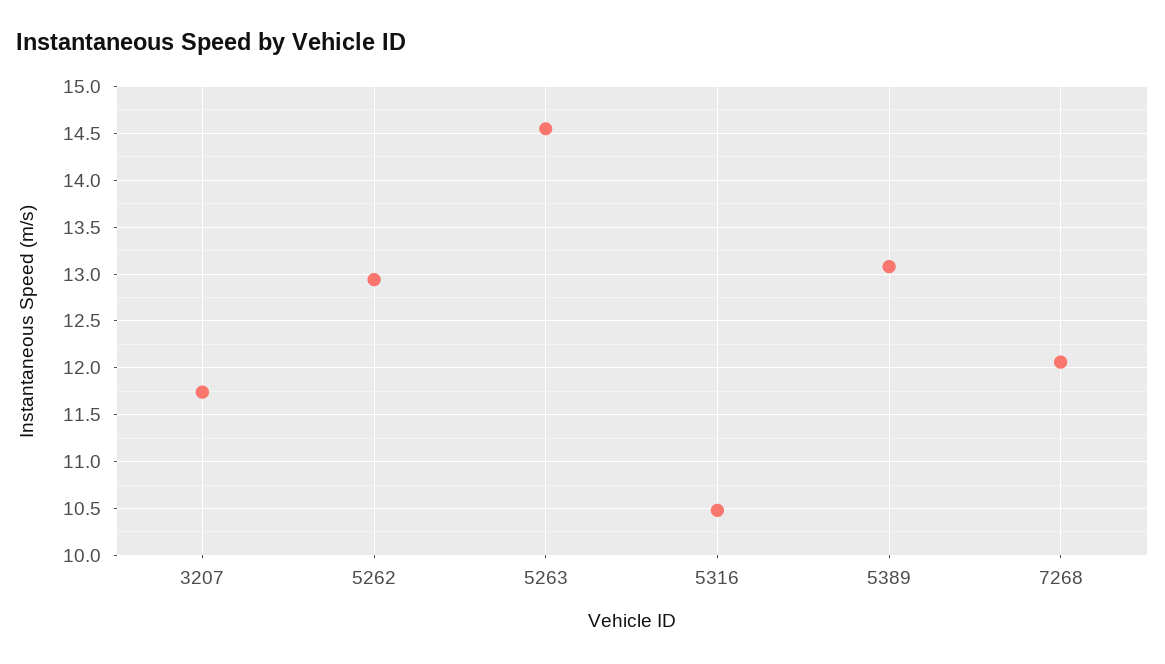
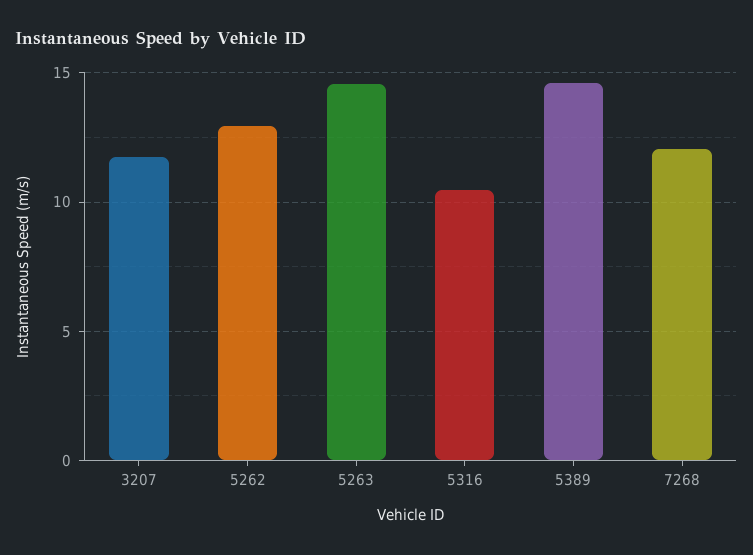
  {
    "3207": 11.7,
    "5262": 12.9,
    "5263": 14.6,
    "5316": 10.5,
-   "5389": 13.1,
+   "5389": 14.5,
    "7268": 12.1
  }

